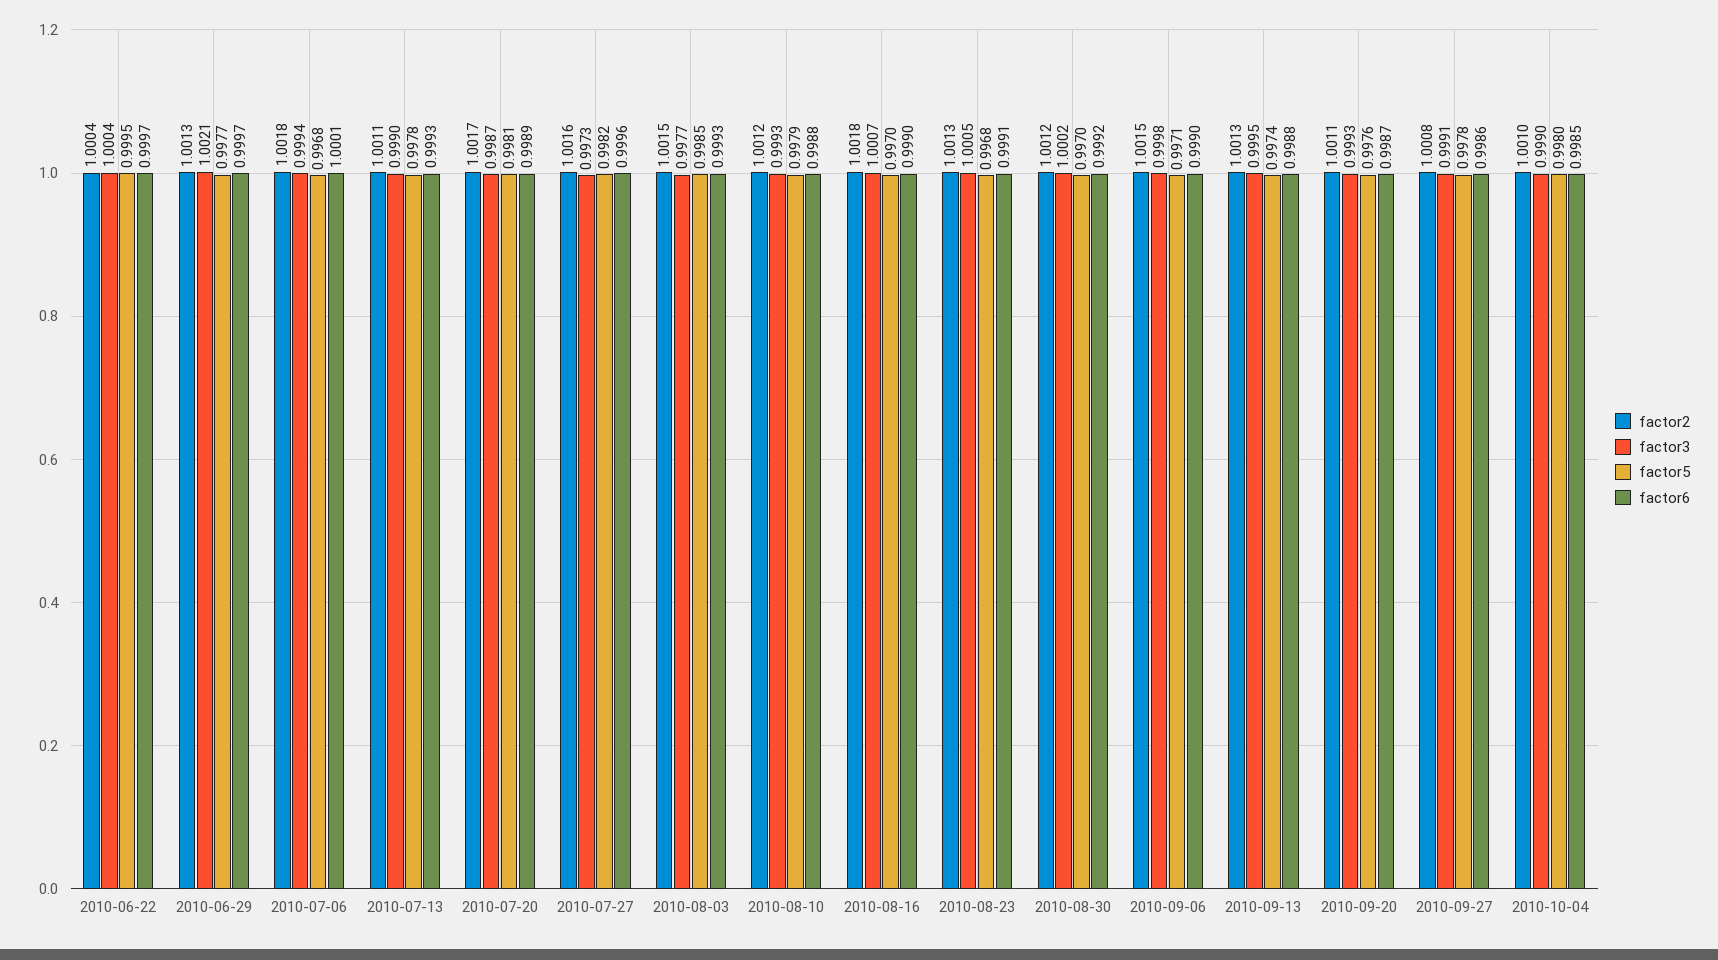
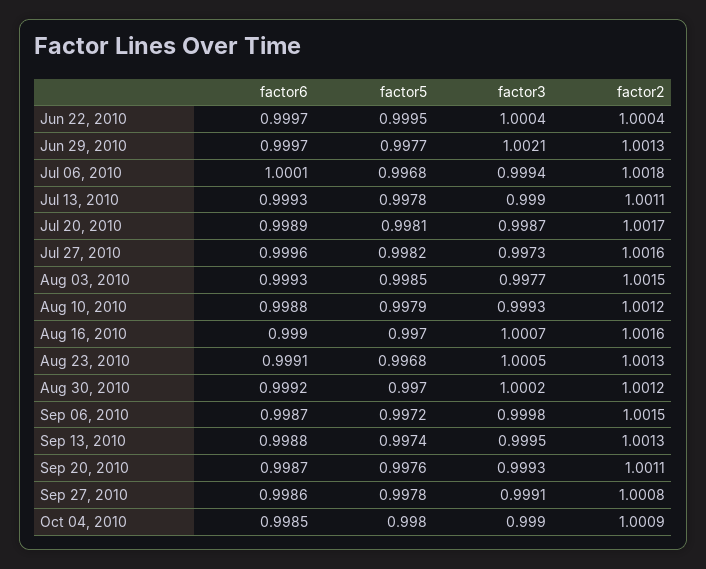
  {
    "factor2": {
      "2010-06-22": 1.0004,
      "2010-06-29": 1.0013,
      "2010-07-06": 1.0018,
      "2010-07-13": 1.0011,
      "2010-07-20": 1.0017,
      "2010-07-27": 1.0016,
      "2010-08-03": 1.0015,
      "2010-08-10": 1.0012,
-     "2010-08-16": 1.0018,
+     "2010-08-16": 1.0016,
      "2010-08-23": 1.0013,
      "2010-08-30": 1.0012,
      "2010-09-06": 1.0015,
      "2010-09-13": 1.0013,
      "2010-09-20": 1.0011,
      "2010-09-27": 1.0008,
-     "2010-10-04": 1.001
+     "2010-10-04": 1.0009
    },
    "factor3": {
      "2010-06-22": 1.0004,
      "2010-06-29": 1.0021,
      "2010-07-06": 0.9994,
      "2010-07-13": 0.999,
      "2010-07-20": 0.9987,
      "2010-07-27": 0.9973,
      "2010-08-03": 0.9977,
      "2010-08-10": 0.9993,
      "2010-08-16": 1.0007,
      "2010-08-23": 1.0005,
      "2010-08-30": 1.0002,
      "2010-09-06": 0.9998,
      "2010-09-13": 0.9995,
      "2010-09-20": 0.9993,
      "2010-09-27": 0.9991,
      "2010-10-04": 0.999
    },
    "factor5": {
      "2010-06-22": 0.9995,
      "2010-06-29": 0.9977,
      "2010-07-06": 0.9968,
      "2010-07-13": 0.9978,
      "2010-07-20": 0.9981,
      "2010-07-27": 0.9982,
      "2010-08-03": 0.9985,
      "2010-08-10": 0.9979,
      "2010-08-16": 0.997,
      "2010-08-23": 0.9968,
      "2010-08-30": 0.997,
-     "2010-09-06": 0.9971,
+     "2010-09-06": 0.9972,
      "2010-09-13": 0.9974,
      "2010-09-20": 0.9976,
      "2010-09-27": 0.9978,
      "2010-10-04": 0.998
    },
    "factor6": {
      "2010-06-22": 0.9997,
      "2010-06-29": 0.9997,
      "2010-07-06": 1.0001,
      "2010-07-13": 0.9993,
      "2010-07-20": 0.9989,
      "2010-07-27": 0.9996,
      "2010-08-03": 0.9993,
      "2010-08-10": 0.9988,
      "2010-08-16": 0.999,
      "2010-08-23": 0.9991,
      "2010-08-30": 0.9992,
-     "2010-09-06": 0.999,
+     "2010-09-06": 0.9987,
      "2010-09-13": 0.9988,
      "2010-09-20": 0.9987,
      "2010-09-27": 0.9986,
      "2010-10-04": 0.9985
    }
  }

